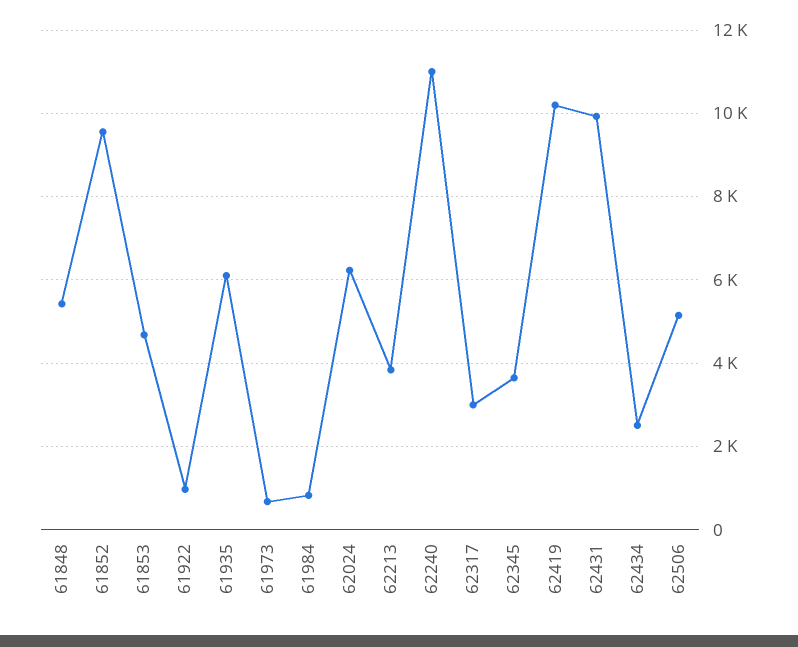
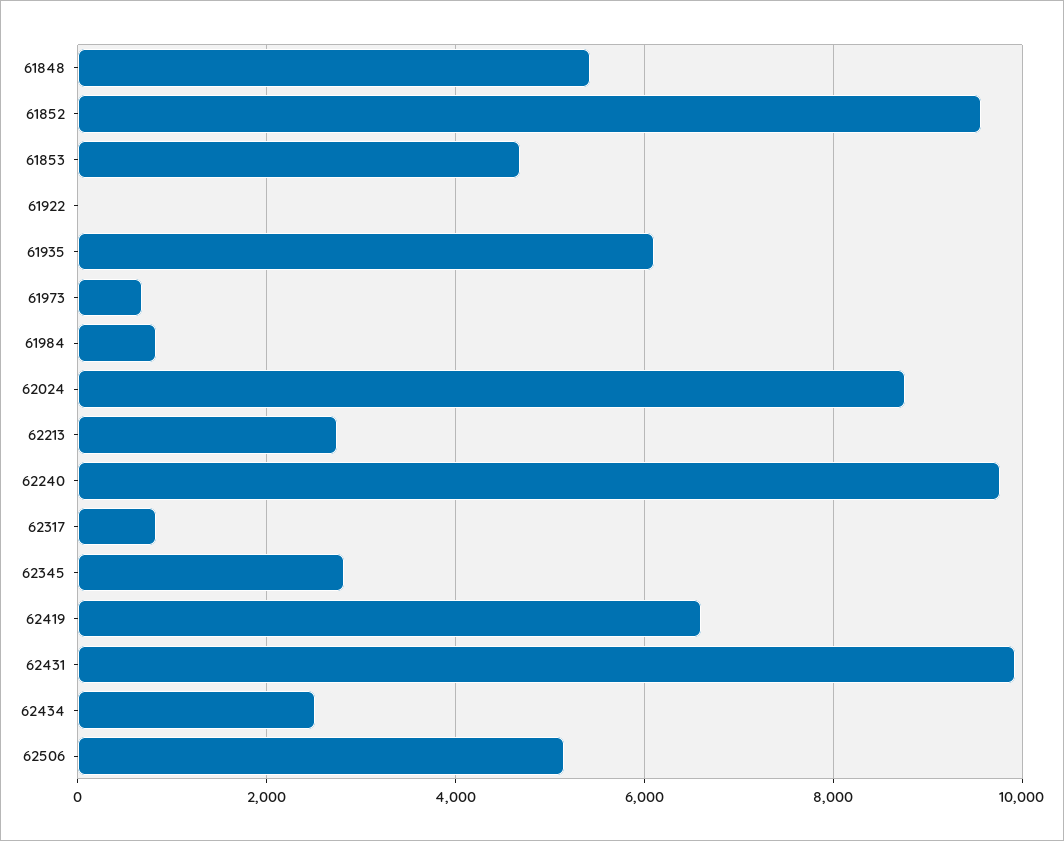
  {
    "61848": 5400,
    "61852": 9600,
    "61853": 4600,
-   "61922": 1000,
+   "61922": 0,
    "61935": 6200,
    "61973": 600,
    "61984": 800,
-   "62024": 6200,
+   "62024": 8800,
-   "62213": 3800,
+   "62213": 2800,
-   "62240": 11000,
+   "62240": 9800,
-   "62317": 3000,
+   "62317": 800,
-   "62345": 3600,
+   "62345": 2800,
-   "62419": 10200,
+   "62419": 6600,
    "62431": 10000,
    "62434": 2600,
    "62506": 5200
  }

